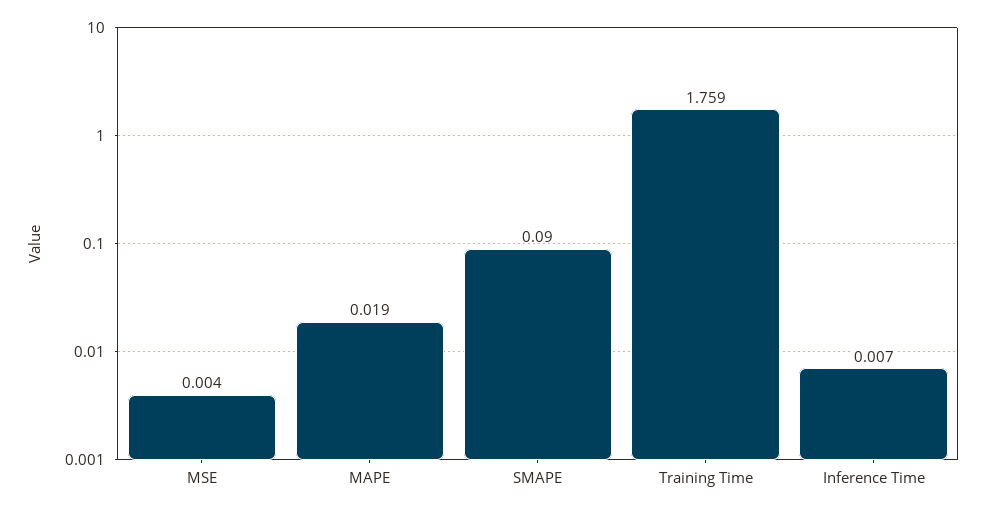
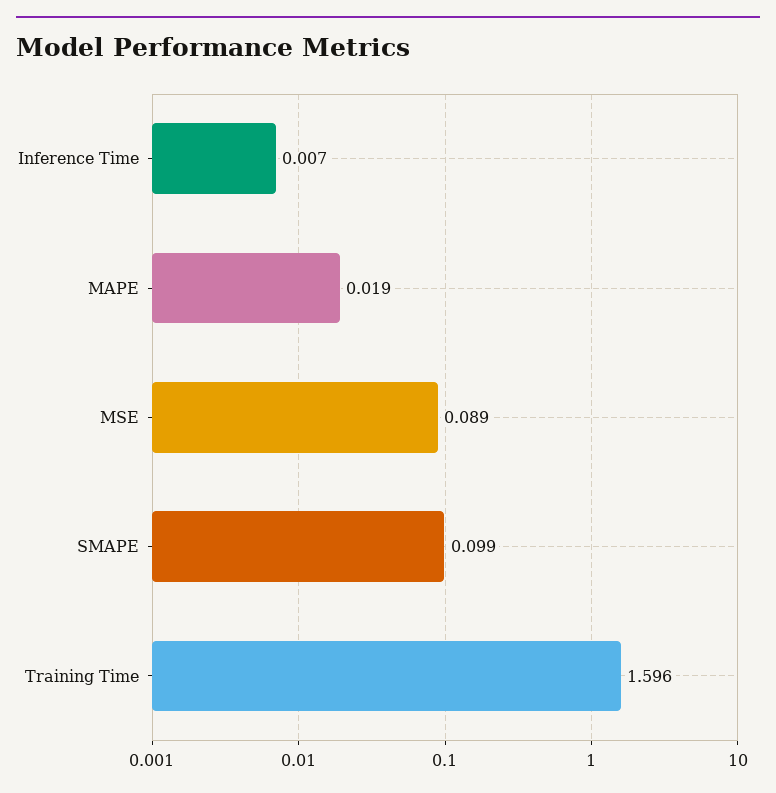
  {
-   "MSE": 0.004,
+   "MSE": 0.089,
    "MAPE": 0.019,
-   "SMAPE": 0.09,
+   "SMAPE": 0.099,
-   "Training Time": 1.759,
+   "Training Time": 1.596,
    "Inference Time": 0.007
  }

